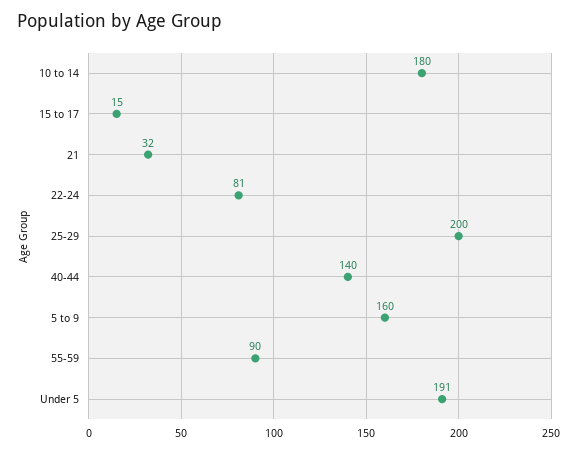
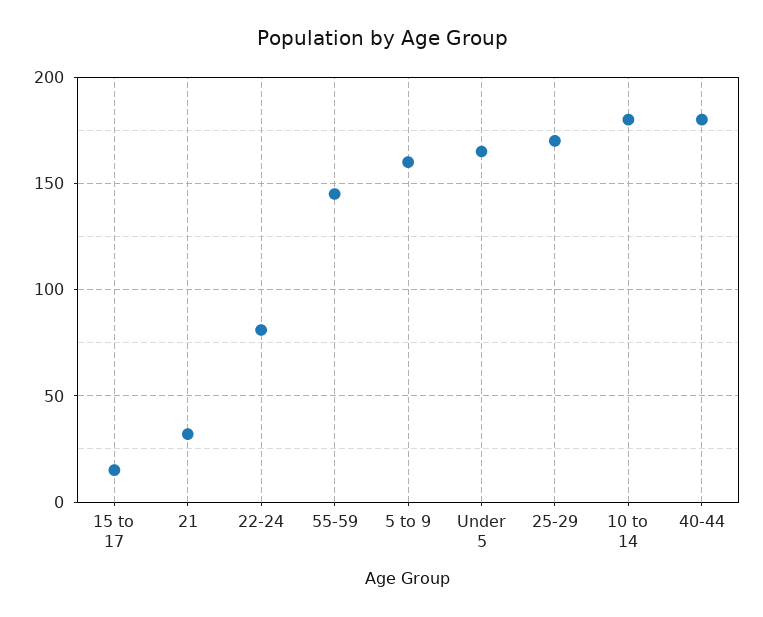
  {
    "10 to 14": 180,
    "15 to 17": 15,
    "21": 32,
    "22-24": 81,
-   "25-29": 200,
+   "25-29": 170,
-   "40-44": 140,
+   "40-44": 180,
    "5 to 9": 160,
-   "55-59": 90,
+   "55-59": 145,
-   "Under 5": 191
+   "Under 5": 165
  }

